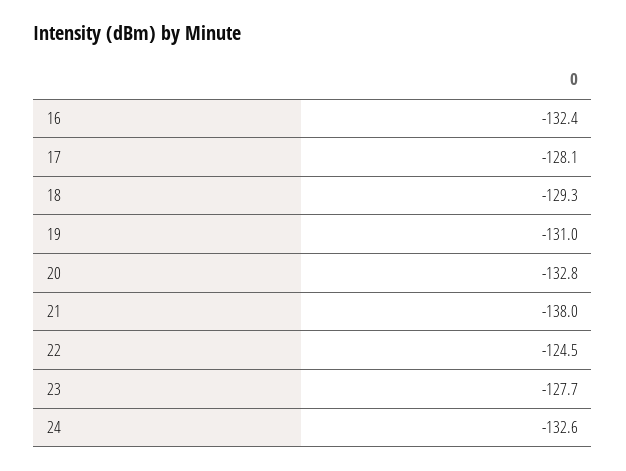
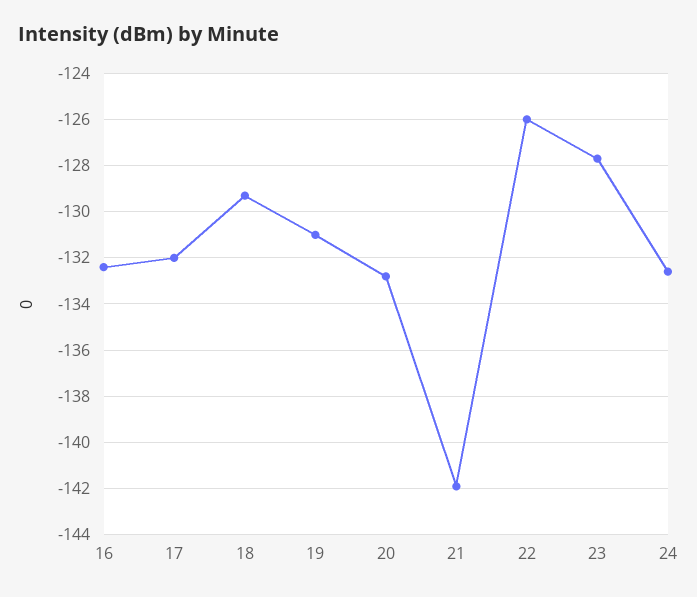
  {
    "16": -132.4,
-   "17": -128.1,
+   "17": -132,
    "18": -129.3,
    "19": -131,
    "20": -132.8,
-   "21": -138,
+   "21": -142,
-   "22": -124.5,
+   "22": -126,
    "23": -127.7,
    "24": -132.6
  }

